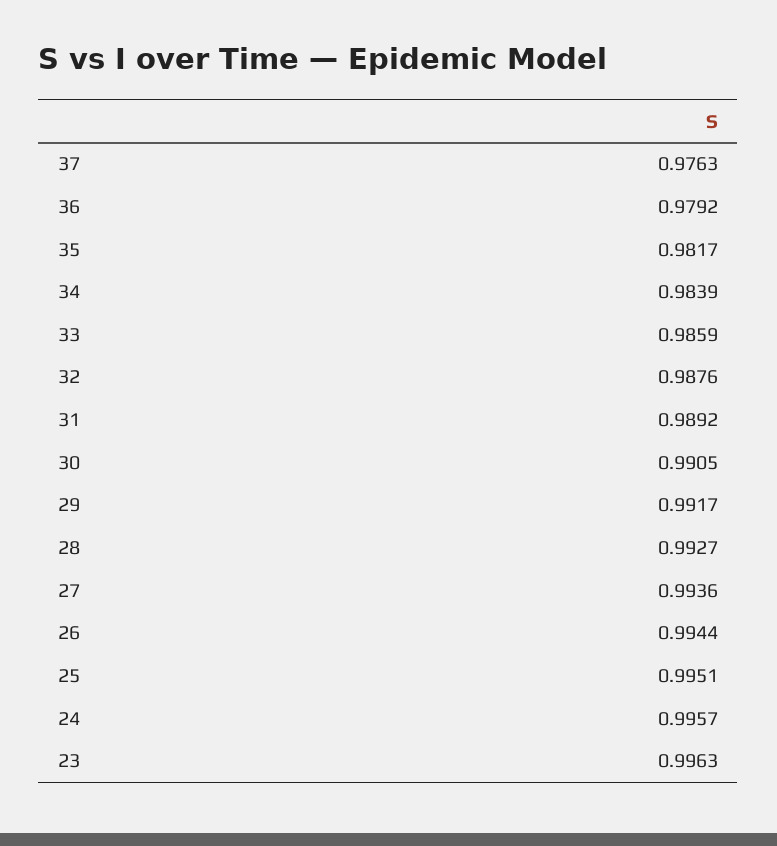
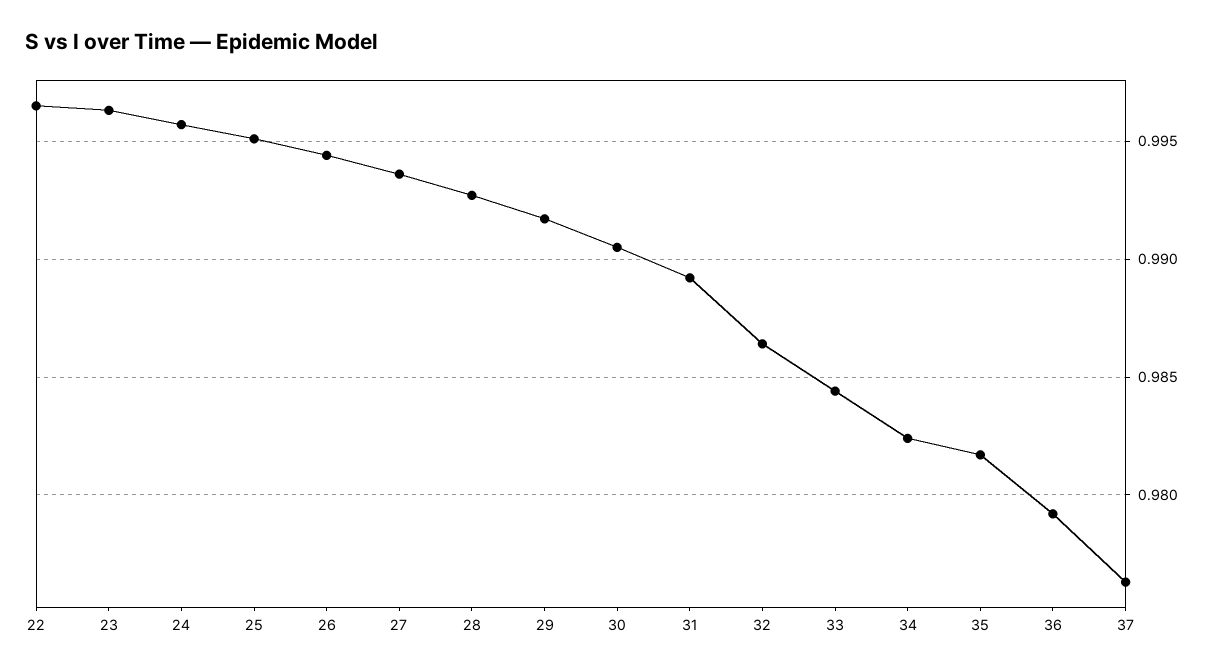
  {
    "37": 0.9763,
    "36": 0.9792,
    "35": 0.9817,
-   "34": 0.9839,
+   "34": 0.9825,
-   "33": 0.9859,
+   "33": 0.9845,
-   "32": 0.9876,
+   "32": 0.9865,
    "31": 0.9892,
    "30": 0.9905,
    "29": 0.9917,
    "28": 0.9927,
    "27": 0.9936,
    "26": 0.9944,
    "25": 0.9951,
    "24": 0.9957,
-   "23": 0.9963
+   "23": 0.9963,
+   "22": 0.9965
  }

